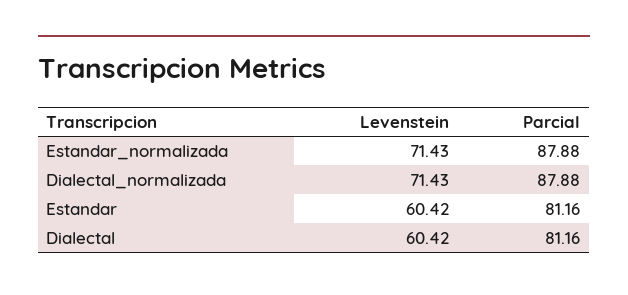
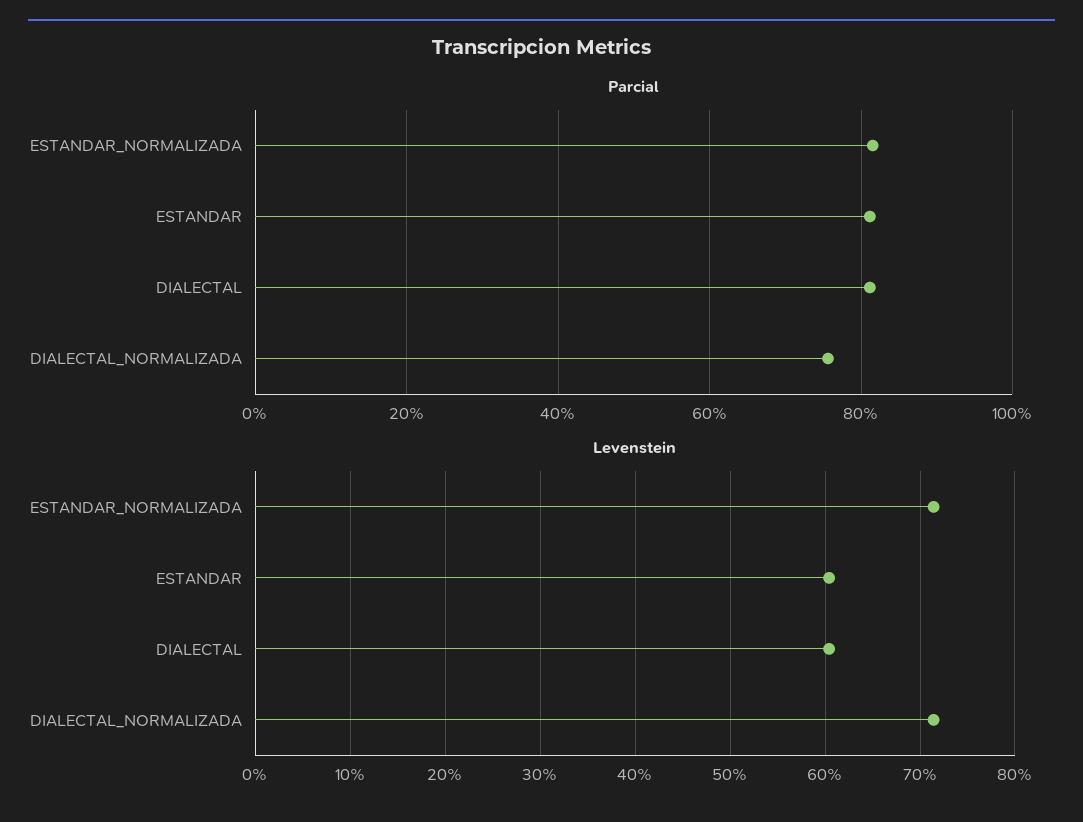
  {
    "Levenstein": {
      "Estandar_normalizada": 71.43,
      "Dialectal_normalizada": 71.43,
      "Estandar": 60.42,
      "Dialectal": 60.42
    },
    "Parcial": {
-     "Estandar_normalizada": 87.88,
+     "Estandar_normalizada": 82,
-     "Dialectal_normalizada": 87.88,
+     "Dialectal_normalizada": 76,
      "Estandar": 81.16,
      "Dialectal": 81.16
    }
  }

